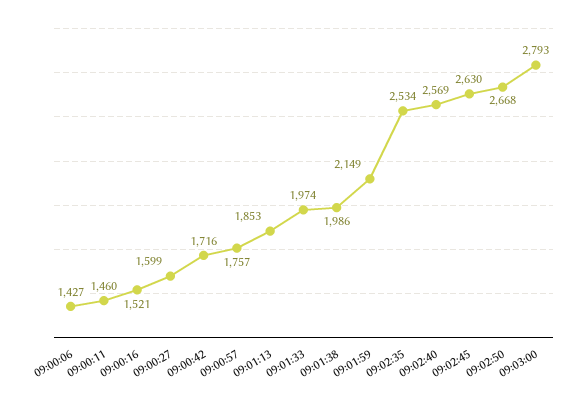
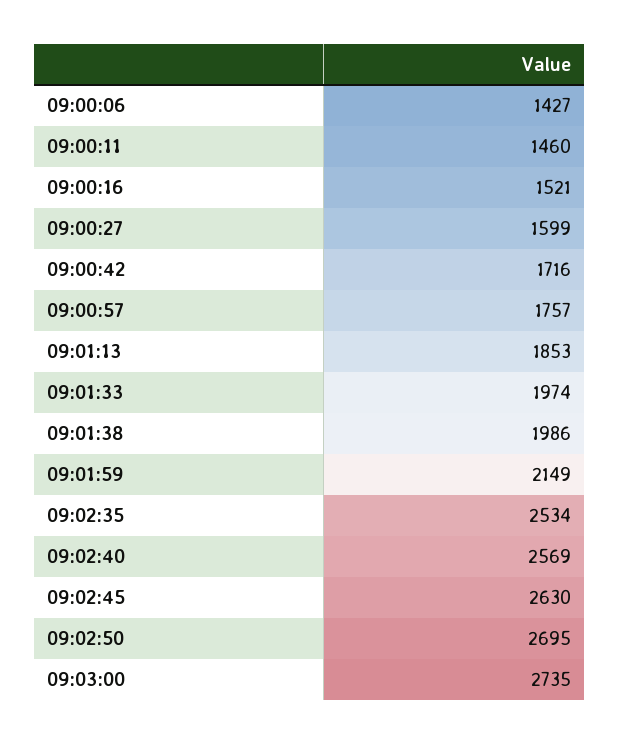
  {
    "09:00:06": 1427,
    "09:00:11": 1460,
    "09:00:16": 1521,
    "09:00:27": 1599,
    "09:00:42": 1716,
    "09:00:57": 1757,
    "09:01:13": 1853,
    "09:01:33": 1974,
    "09:01:38": 1986,
    "09:01:59": 2149,
    "09:02:35": 2534,
    "09:02:40": 2569,
    "09:02:45": 2630,
-   "09:02:50": 2668,
+   "09:02:50": 2695,
-   "09:03:00": 2793
+   "09:03:00": 2735
  }

